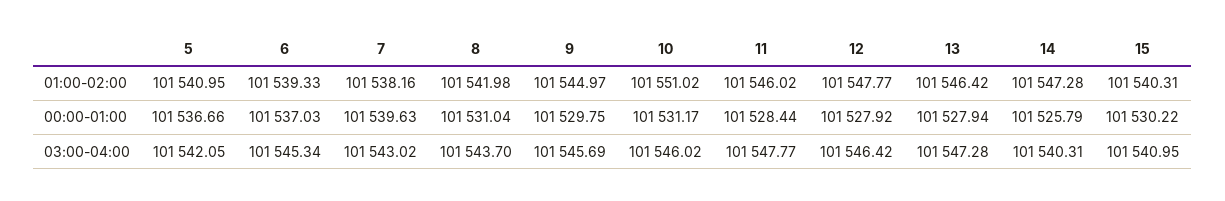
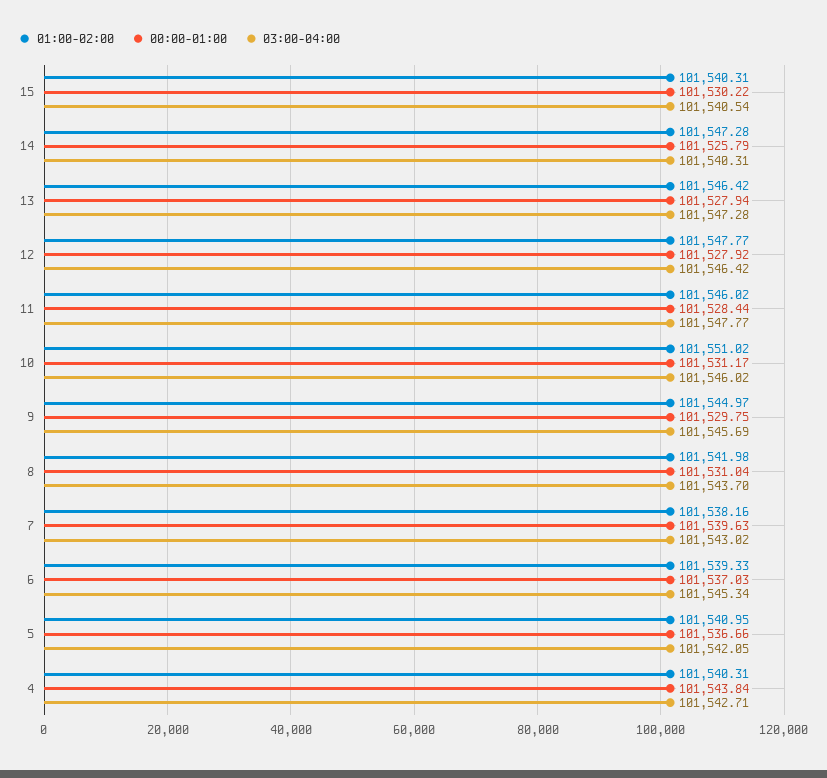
  {
    "01:00-02:00": {
      "5": 101540.95,
      "6": 101539.33,
      "7": 101538.16,
      "8": 101541.98,
      "9": 101544.97,
      "10": 101551.02,
      "11": 101546.02,
      "12": 101547.77,
      "13": 101546.42,
      "14": 101547.28,
-     "15": 101540.31
+     "15": 101540.31,
+     "4": 101540.31
    },
    "00:00-01:00": {
      "5": 101536.66,
      "6": 101537.03,
      "7": 101539.63,
      "8": 101531.04,
      "9": 101529.75,
      "10": 101531.17,
      "11": 101528.44,
      "12": 101527.92,
      "13": 101527.94,
      "14": 101525.79,
-     "15": 101530.22
+     "15": 101530.22,
+     "4": 101543.84
    },
    "03:00-04:00": {
      "5": 101542.05,
      "6": 101545.34,
      "7": 101543.02,
      "8": 101543.7,
      "9": 101545.69,
      "10": 101546.02,
      "11": 101547.77,
      "12": 101546.42,
      "13": 101547.28,
      "14": 101540.31,
-     "15": 101540.95
+     "15": 101540.54,
+     "4": 101542.71
    }
  }

